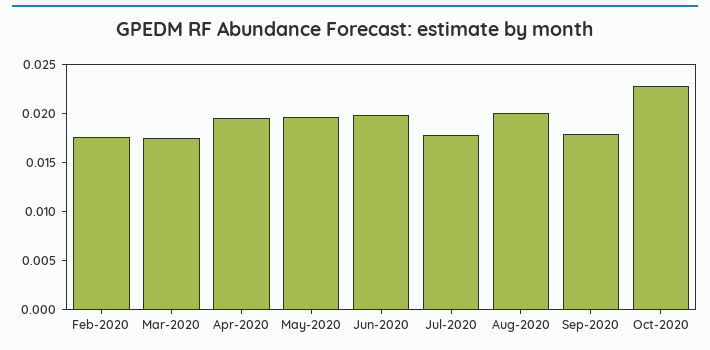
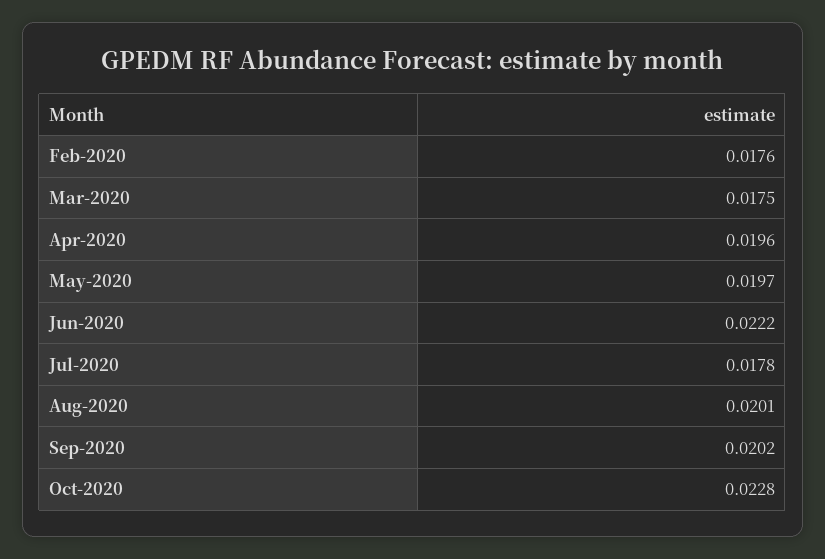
  {
    "Feb-2020": 0.0176,
    "Mar-2020": 0.0175,
    "Apr-2020": 0.0196,
    "May-2020": 0.0197,
-   "Jun-2020": 0.02,
+   "Jun-2020": 0.0222,
    "Jul-2020": 0.0178,
    "Aug-2020": 0.0201,
-   "Sep-2020": 0.018,
+   "Sep-2020": 0.0202,
    "Oct-2020": 0.0228
  }

